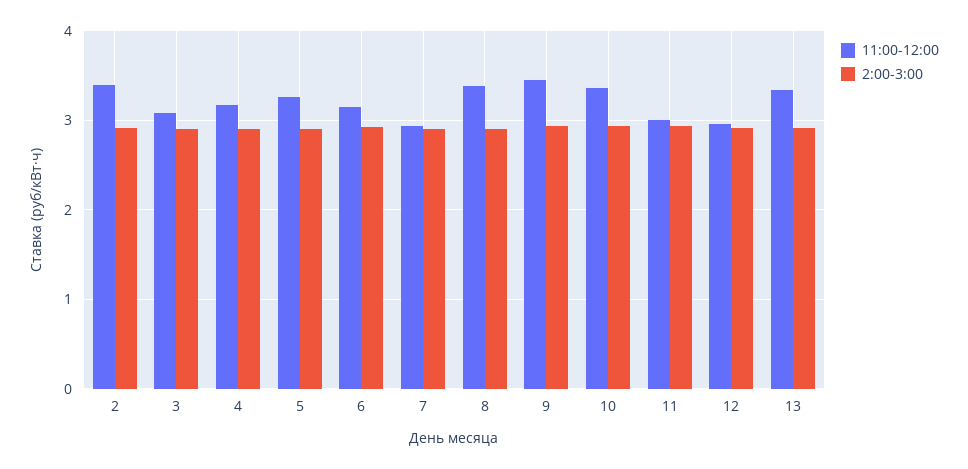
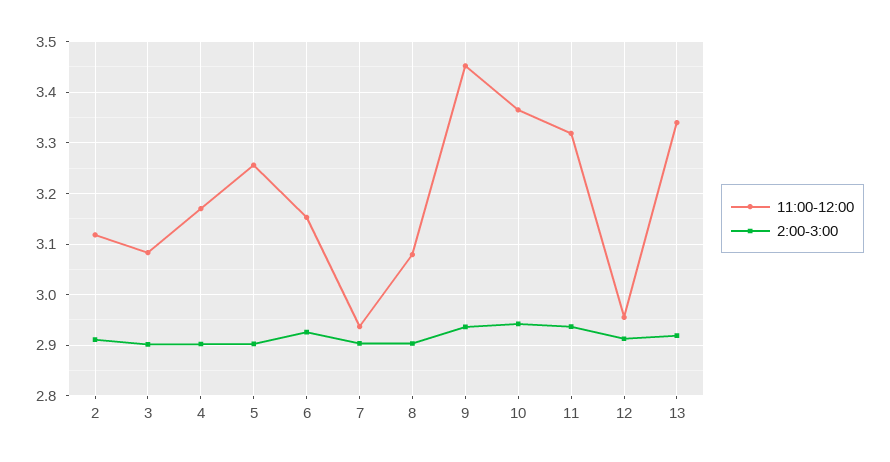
  {
    "11:00-12:00": {
-     "2": 3.4,
+     "2": 3.12,
      "3": 3.08,
      "4": 3.18,
      "5": 3.26,
      "6": 3.16,
      "7": 2.94,
-     "8": 3.4,
+     "8": 3.08,
      "9": 3.46,
      "10": 3.36,
-     "11": 3,
+     "11": 3.32,
      "12": 2.96,
      "13": 3.34
    },
    "2:00-3:00": {
      "2": 2.92,
      "3": 2.9,
      "4": 2.9,
      "5": 2.9,
      "6": 2.92,
      "7": 2.9,
      "8": 2.9,
      "9": 2.94,
      "10": 2.94,
      "11": 2.94,
      "12": 2.92,
      "13": 2.92
    }
  }

